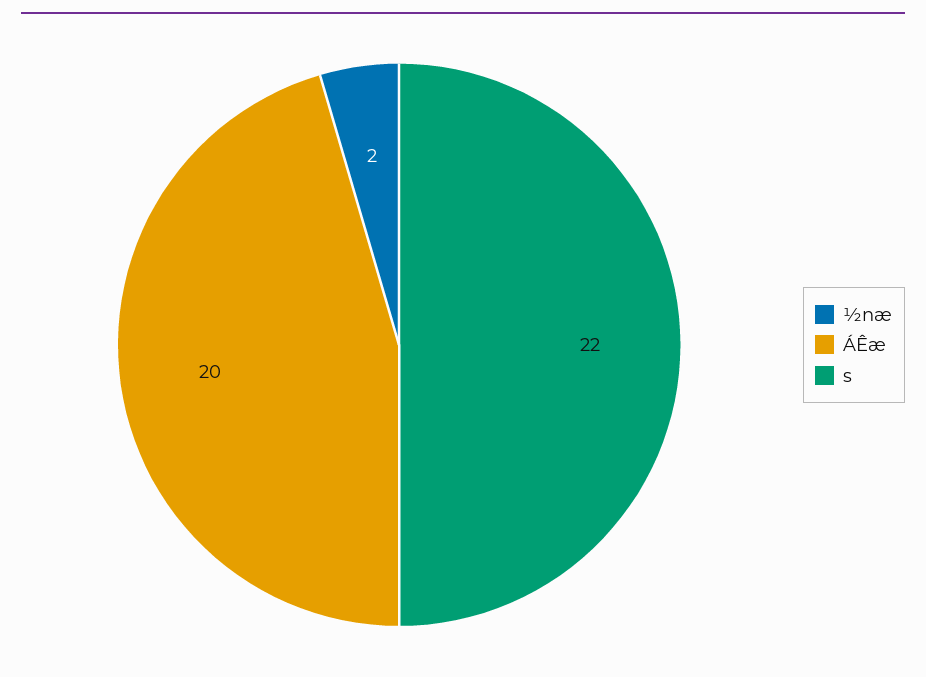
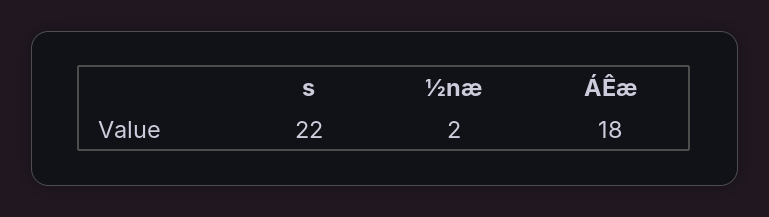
  {
    "½næ": 2,
-   "ÁÊæ": 20,
+   "ÁÊæ": 18,
    "s": 22
  }

